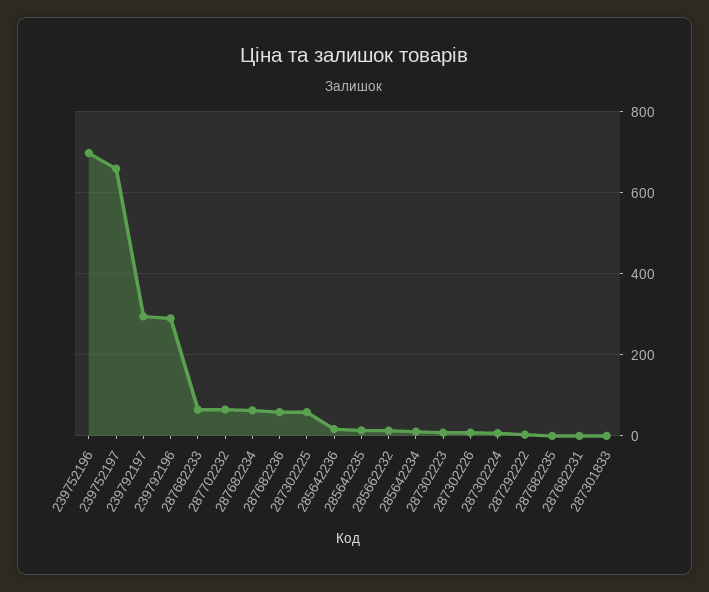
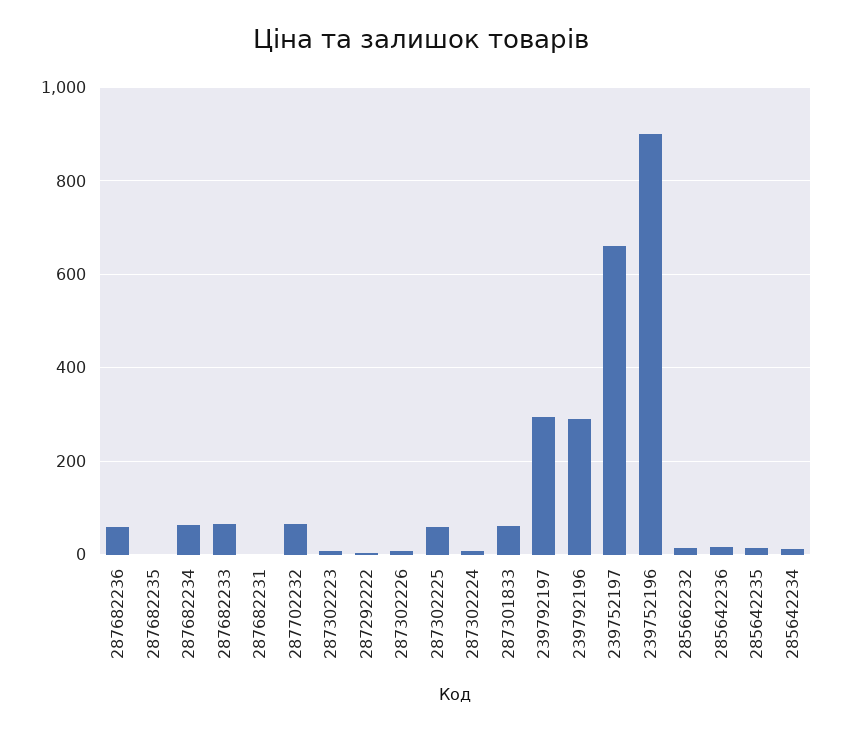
  {
-   "239752196": 700,
+   "239752196": 900,
    "239752197": 660,
    "239792197": 300,
    "239792196": 300,
    "287682233": 60,
    "287702232": 60,
    "287682234": 60,
    "287682236": 60,
    "287302225": 60,
    "285642236": 20,
    "285642235": 20,
    "285662232": 20,
    "285642234": 20,
    "287302223": 0,
    "287302226": 0,
    "287302224": 0,
    "287292222": 0,
    "287682235": 0,
    "287682231": 0,
-   "287301833": 0
+   "287301833": 60
  }

